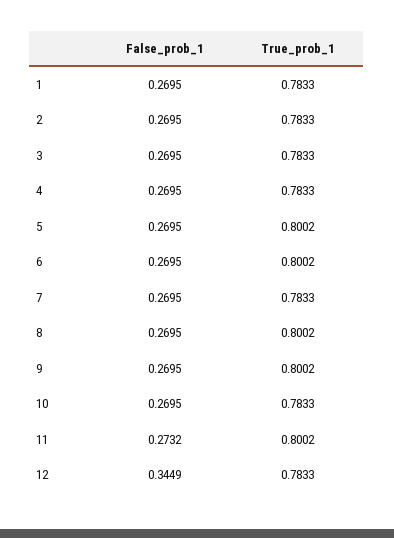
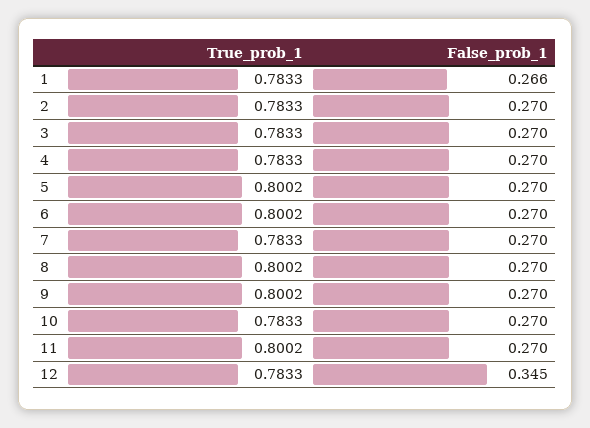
  {
    "False_prob_1": {
-     "1": 0.2695,
+     "1": 0.266,
      "2": 0.2695,
      "3": 0.2695,
      "4": 0.2695,
      "5": 0.2695,
      "6": 0.2695,
      "7": 0.2695,
      "8": 0.2695,
      "9": 0.2695,
      "10": 0.2695,
-     "11": 0.2732,
+     "11": 0.27,
      "12": 0.3449
    },
    "True_prob_1": {
      "1": 0.7833,
      "2": 0.7833,
      "3": 0.7833,
      "4": 0.7833,
      "5": 0.8002,
      "6": 0.8002,
      "7": 0.7833,
      "8": 0.8002,
      "9": 0.8002,
      "10": 0.7833,
      "11": 0.8002,
      "12": 0.7833
    }
  }

